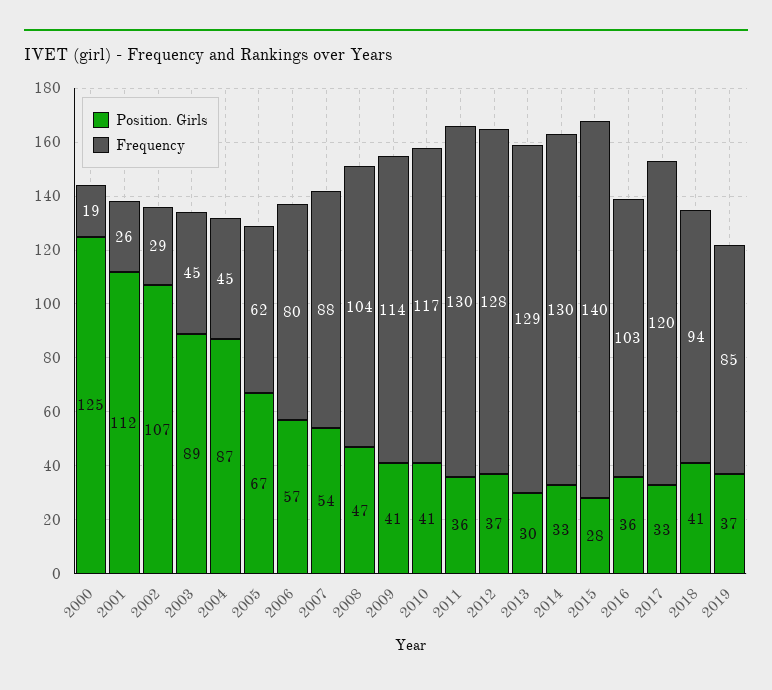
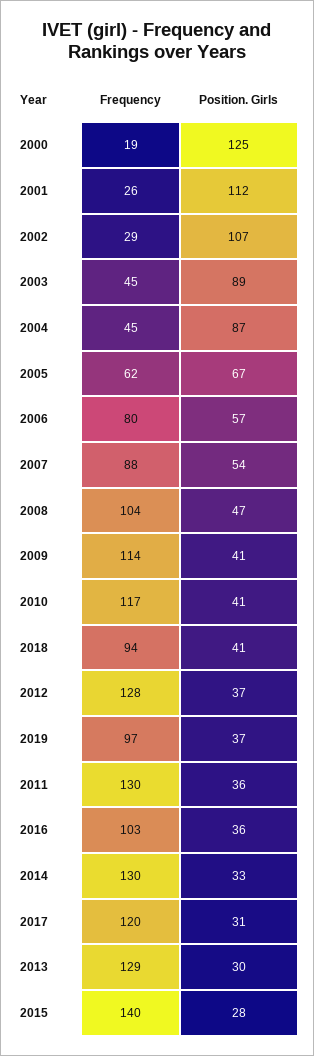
  {
    "Position. Girls": {
      "2000": 125,
      "2001": 112,
      "2002": 107,
      "2003": 89,
      "2004": 87,
      "2005": 67,
      "2006": 57,
      "2007": 54,
      "2008": 47,
      "2009": 41,
      "2010": 41,
      "2011": 36,
      "2012": 37,
      "2013": 30,
      "2014": 33,
      "2015": 28,
      "2016": 36,
-     "2017": 33,
+     "2017": 31,
      "2018": 41,
      "2019": 37
    },
    "Frequency": {
      "2000": 19,
      "2001": 26,
      "2002": 29,
      "2003": 45,
      "2004": 45,
      "2005": 62,
      "2006": 80,
      "2007": 88,
      "2008": 104,
      "2009": 114,
      "2010": 117,
      "2011": 130,
      "2012": 128,
      "2013": 129,
      "2014": 130,
      "2015": 140,
      "2016": 103,
      "2017": 120,
      "2018": 94,
-     "2019": 85
+     "2019": 97
    }
  }

